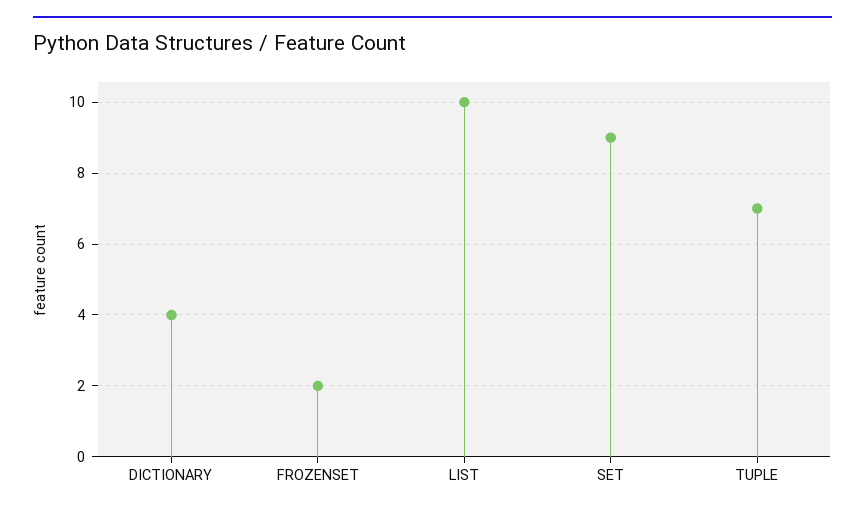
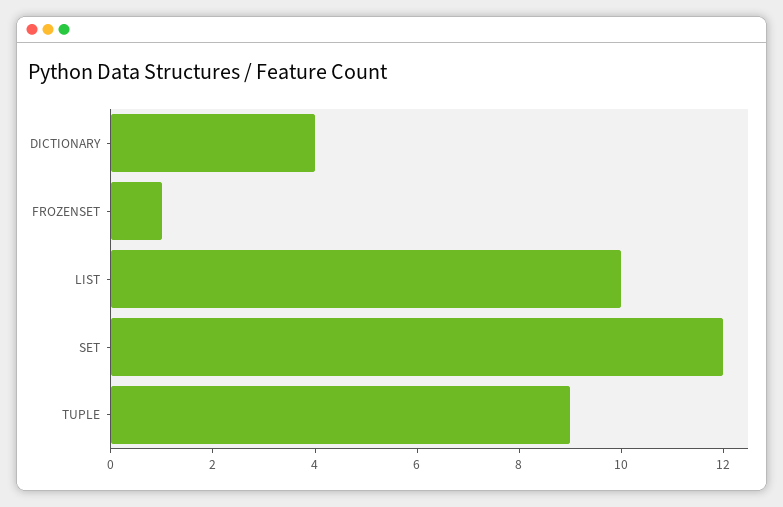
  {
    "DICTIONARY": 4,
-   "FROZENSET": 2,
+   "FROZENSET": 1,
    "LIST": 10,
-   "SET": 9,
+   "SET": 12,
-   "TUPLE": 7
+   "TUPLE": 9
  }

